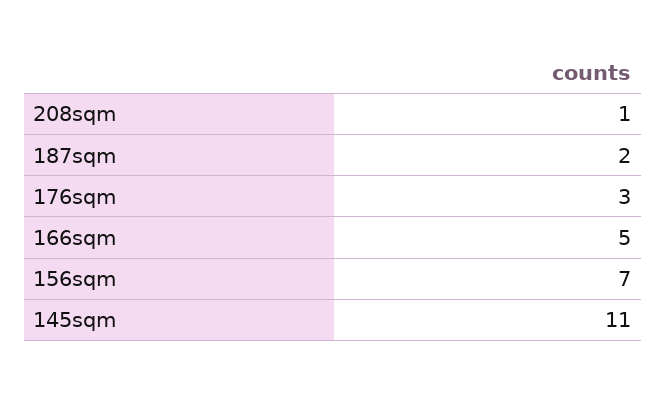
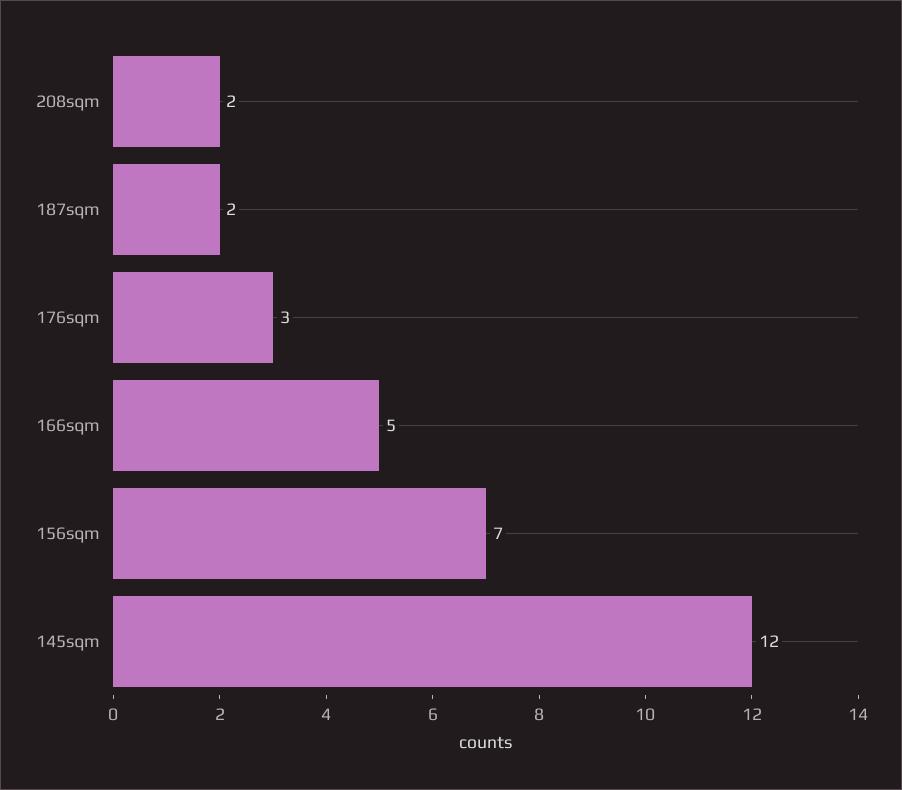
  {
-   "208sqm": 1,
+   "208sqm": 2,
    "187sqm": 2,
    "176sqm": 3,
    "166sqm": 5,
    "156sqm": 7,
-   "145sqm": 11
+   "145sqm": 12
  }

